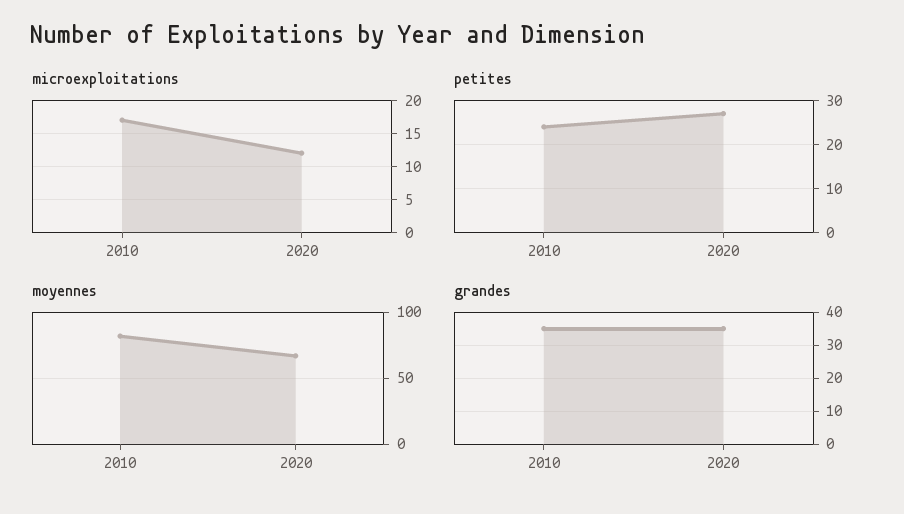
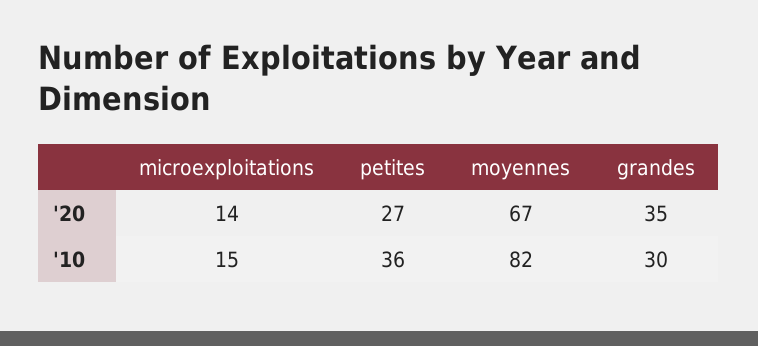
  {
    "microexploitations": {
-     "2010": 17,
+     "2010": 15,
-     "2020": 12
+     "2020": 14
    },
    "petites": {
-     "2010": 25,
+     "2010": 36,
      "2020": 27
    },
    "moyennes": {
      "2010": 82,
      "2020": 67
    },
    "grandes": {
-     "2010": 35,
+     "2010": 30,
      "2020": 35
    }
  }

